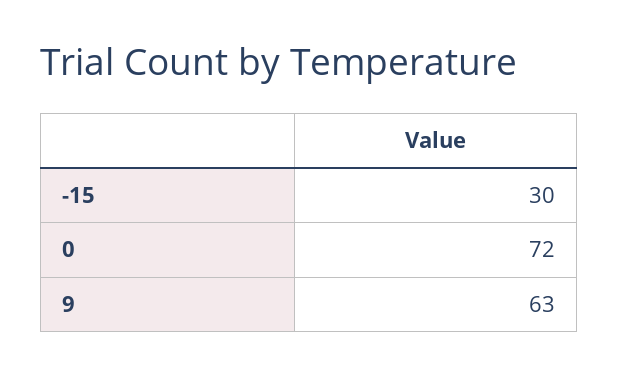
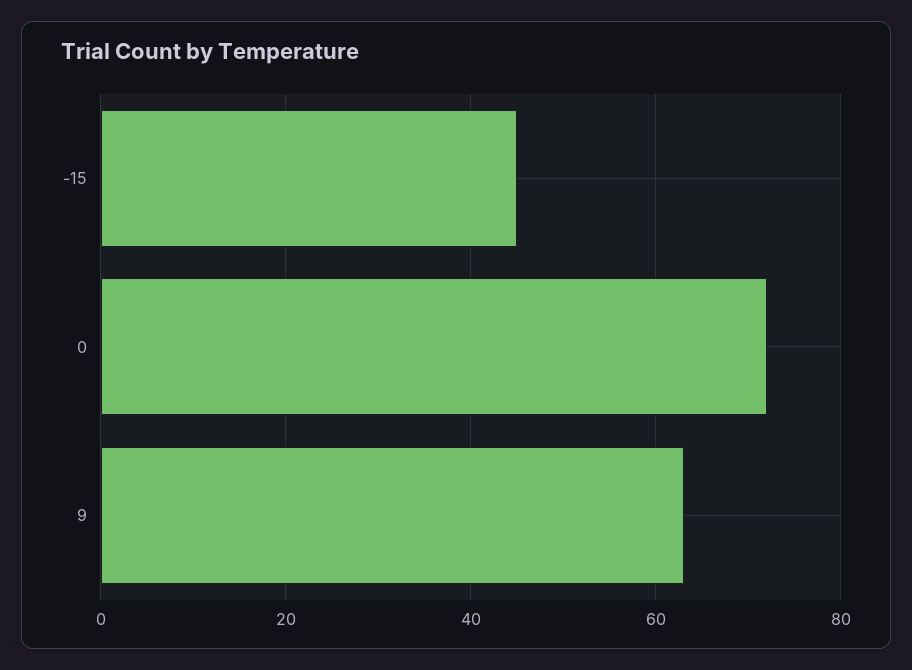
  {
-   "-15": 30,
+   "-15": 45,
    "0": 72,
    "9": 63
  }

